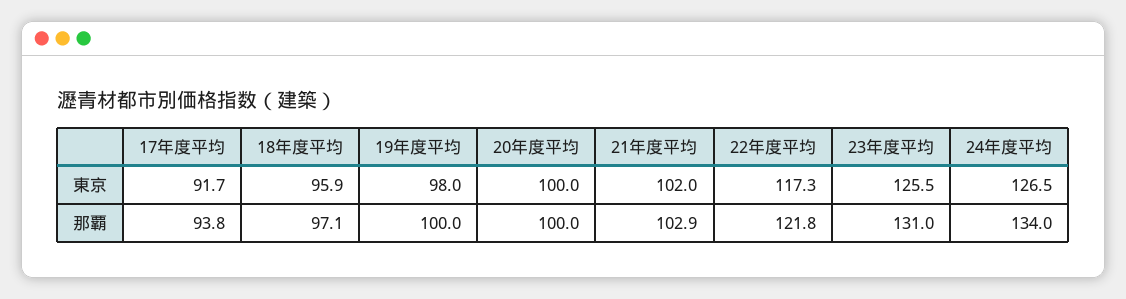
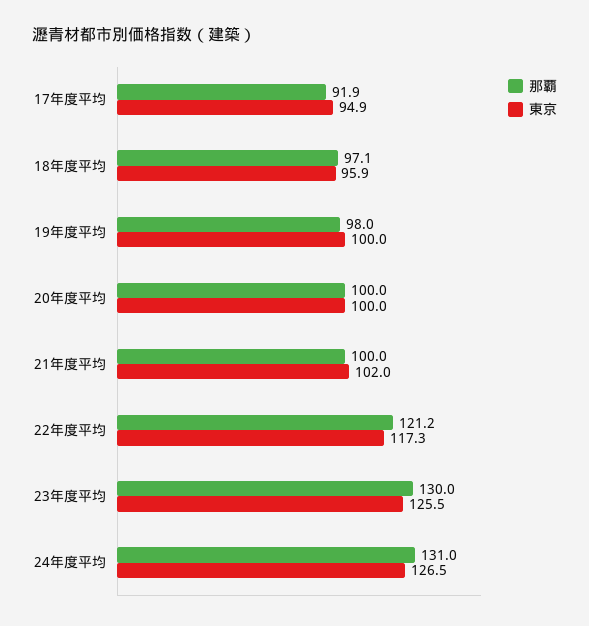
  {
    "東京": {
-     "17年度平均": 91.7,
+     "17年度平均": 94.9,
      "18年度平均": 95.9,
-     "19年度平均": 98,
+     "19年度平均": 100,
      "20年度平均": 100,
      "21年度平均": 102,
      "22年度平均": 117.3,
      "23年度平均": 125.5,
      "24年度平均": 126.5
    },
    "那覇": {
-     "17年度平均": 93.8,
+     "17年度平均": 91.9,
      "18年度平均": 97.1,
-     "19年度平均": 100,
+     "19年度平均": 98,
      "20年度平均": 100,
-     "21年度平均": 102.9,
+     "21年度平均": 100,
-     "22年度平均": 121.8,
+     "22年度平均": 121.2,
-     "23年度平均": 131,
+     "23年度平均": 130,
-     "24年度平均": 134
+     "24年度平均": 131
    }
  }

